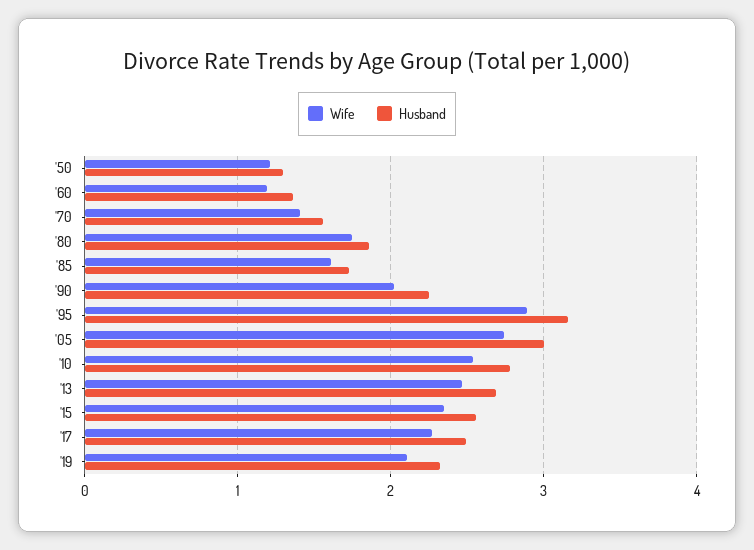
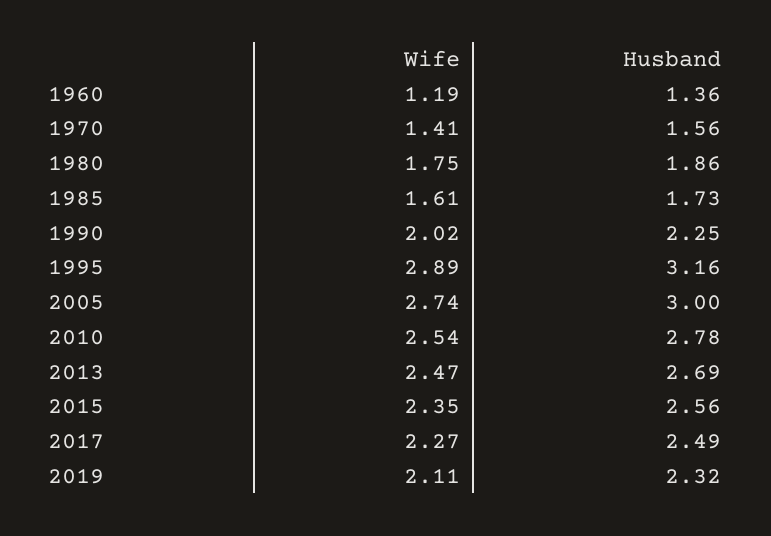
  {
    "Wife": {
-     "'50": 1.2,
      "'60": 1.19,
      "'70": 1.41,
      "'80": 1.75,
      "'85": 1.61,
      "'90": 2.02,
      "'95": 2.89,
      "'05": 2.74,
      "'10": 2.54,
      "'13": 2.47,
      "'15": 2.35,
      "'17": 2.27,
      "'19": 2.11
    },
    "Husband": {
-     "'50": 1.3,
      "'60": 1.36,
      "'70": 1.56,
      "'80": 1.86,
      "'85": 1.73,
      "'90": 2.25,
      "'95": 3.16,
      "'05": 3,
      "'10": 2.78,
      "'13": 2.69,
      "'15": 2.56,
      "'17": 2.49,
      "'19": 2.32
    }
  }

